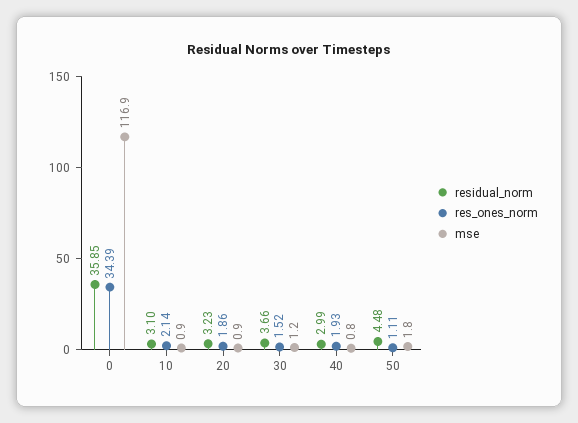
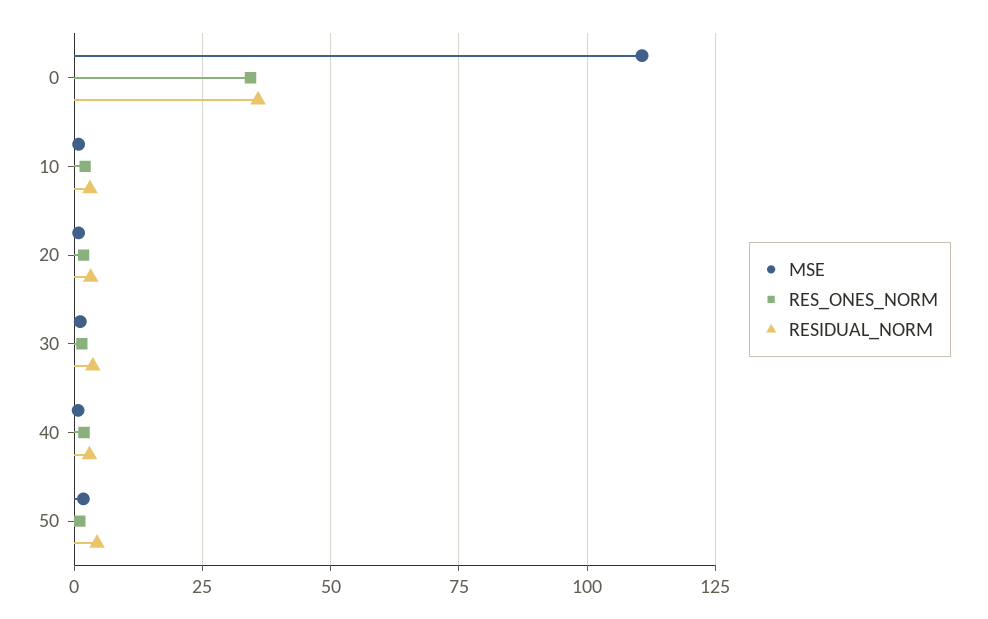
  {
    "residual_norm": {
      "0": 35.85,
      "10": 3.1,
      "20": 3.23,
      "30": 3.66,
      "40": 2.99,
      "50": 4.48
    },
    "res_ones_norm": {
      "0": 34.39,
      "10": 2.14,
      "20": 1.86,
      "30": 1.52,
      "40": 1.93,
      "50": 1.11
    },
    "mse": {
-     "0": 116.9,
+     "0": 110,
      "10": 0.9,
      "20": 0.9,
      "30": 1.2,
      "40": 0.8,
      "50": 1.8
    }
  }

